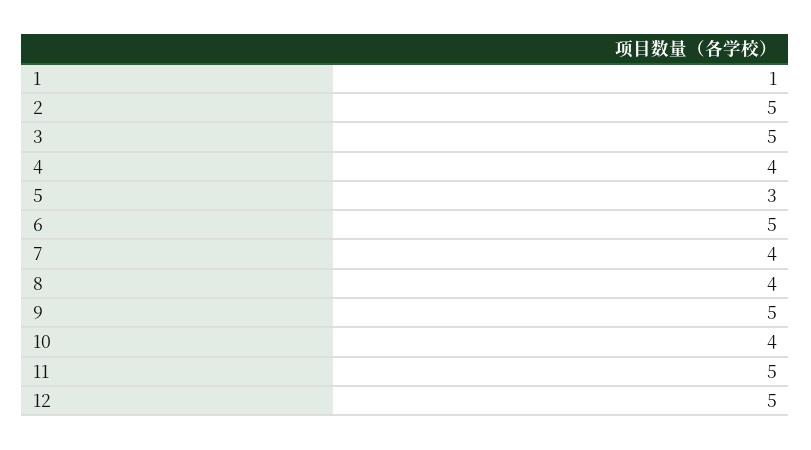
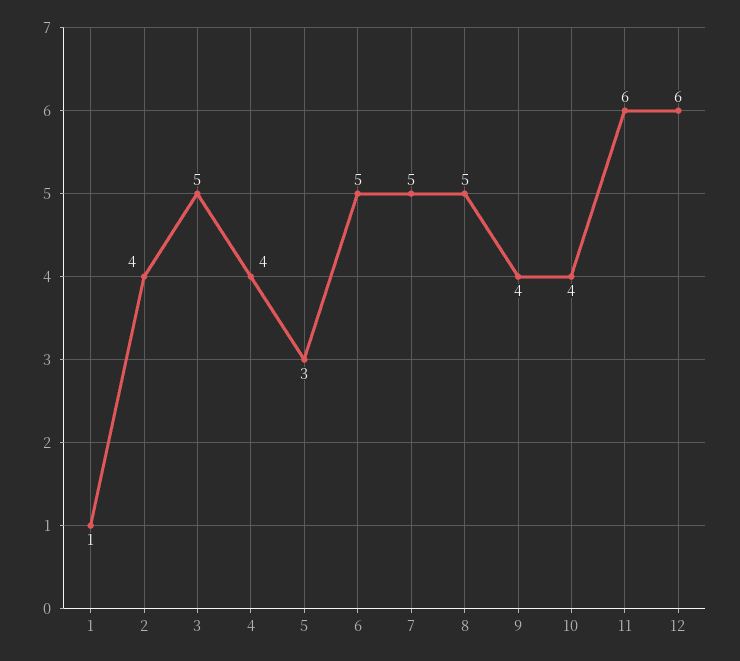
  {
    "1": 1,
-   "2": 5,
+   "2": 4,
    "3": 5,
    "4": 4,
    "5": 3,
    "6": 5,
-   "7": 4,
+   "7": 5,
-   "8": 4,
+   "8": 5,
-   "9": 5,
+   "9": 4,
    "10": 4,
-   "11": 5,
+   "11": 6,
-   "12": 5
+   "12": 6
  }

